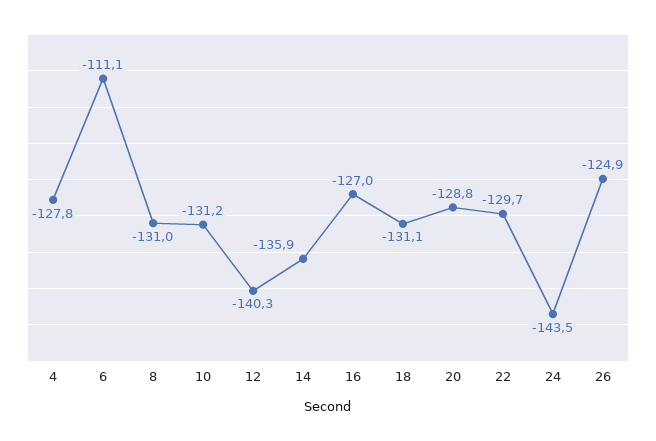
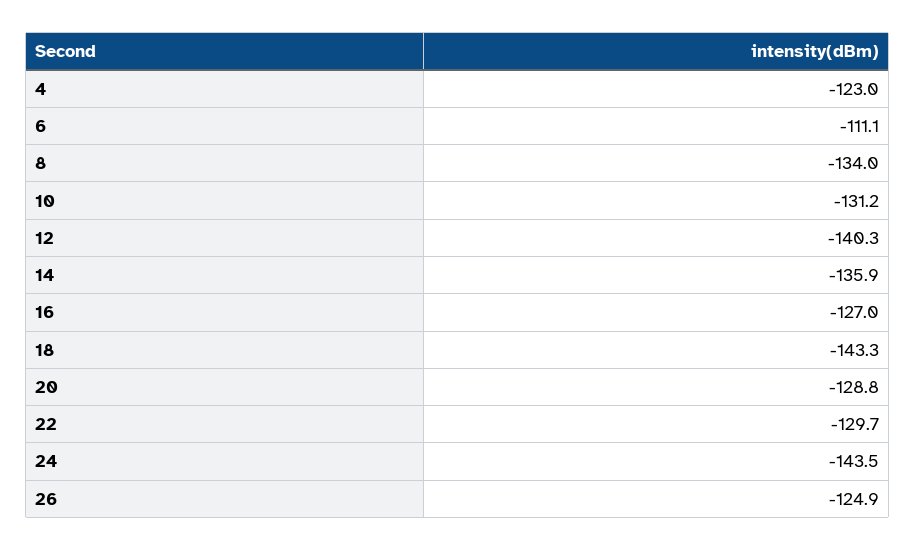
  {
-   "4": -127.8,
+   "4": -123,
    "6": -111.1,
-   "8": -131,
+   "8": -134,
    "10": -131.2,
    "12": -140.3,
    "14": -135.9,
    "16": -127,
-   "18": -131.1,
+   "18": -143.3,
    "20": -128.8,
    "22": -129.7,
    "24": -143.5,
    "26": -124.9
  }

